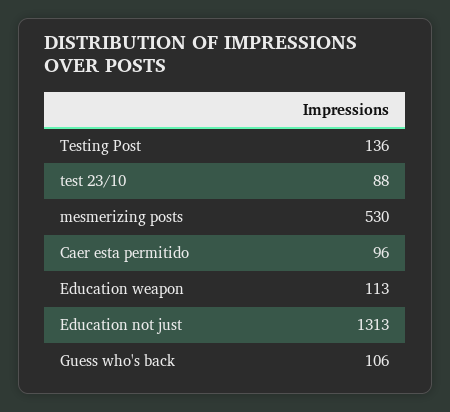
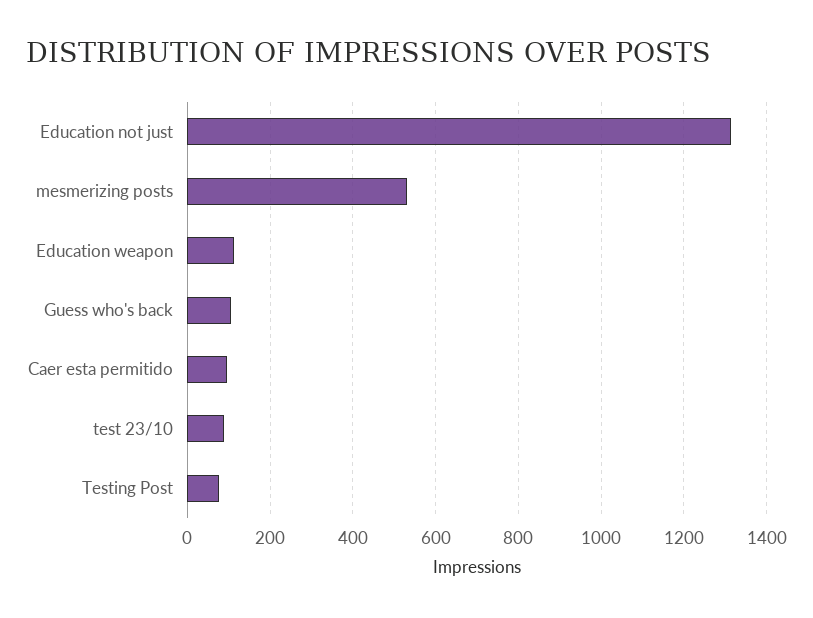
  {
-   "Testing Post": 136,
+   "Testing Post": 80,
    "test 23/10": 88,
    "mesmerizing posts": 530,
    "Caer esta permitido": 96,
    "Education weapon": 113,
    "Education not just": 1313,
    "Guess who's back": 106
  }

